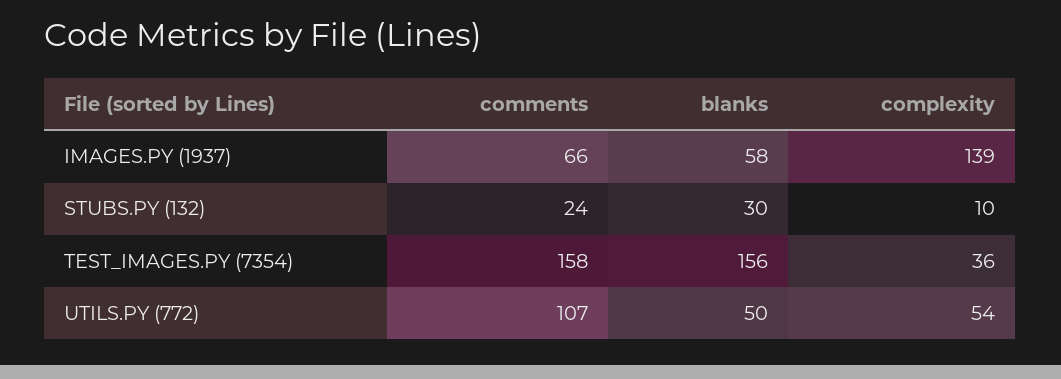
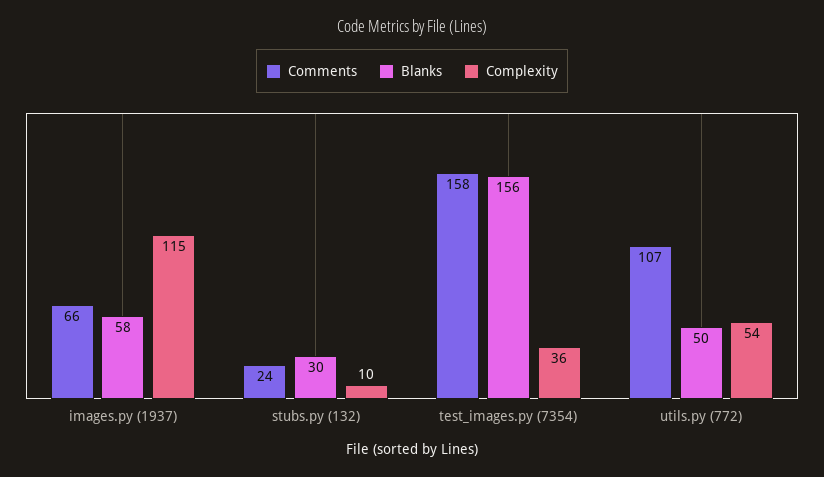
  {
    "comments": {
      "IMAGES.PY (1937)": 66,
      "STUBS.PY (132)": 24,
      "TEST_IMAGES.PY (7354)": 158,
      "UTILS.PY (772)": 107
    },
    "blanks": {
      "IMAGES.PY (1937)": 58,
      "STUBS.PY (132)": 30,
      "TEST_IMAGES.PY (7354)": 156,
      "UTILS.PY (772)": 50
    },
    "complexity": {
-     "IMAGES.PY (1937)": 139,
+     "IMAGES.PY (1937)": 115,
      "STUBS.PY (132)": 10,
      "TEST_IMAGES.PY (7354)": 36,
      "UTILS.PY (772)": 54
    }
  }

